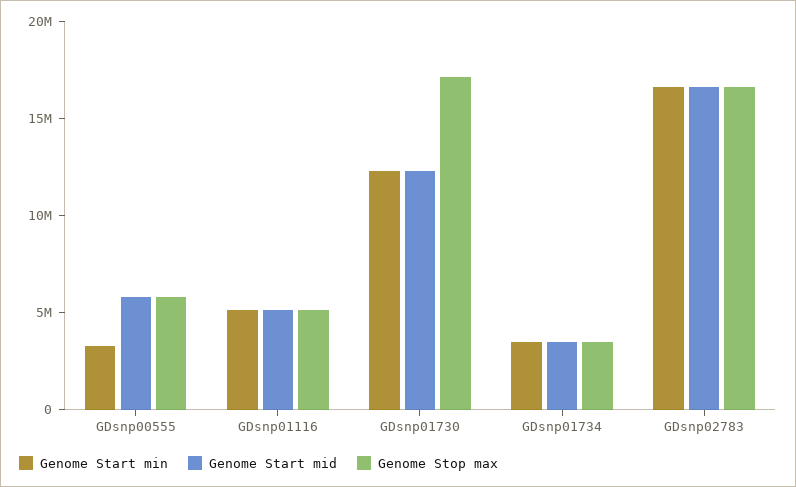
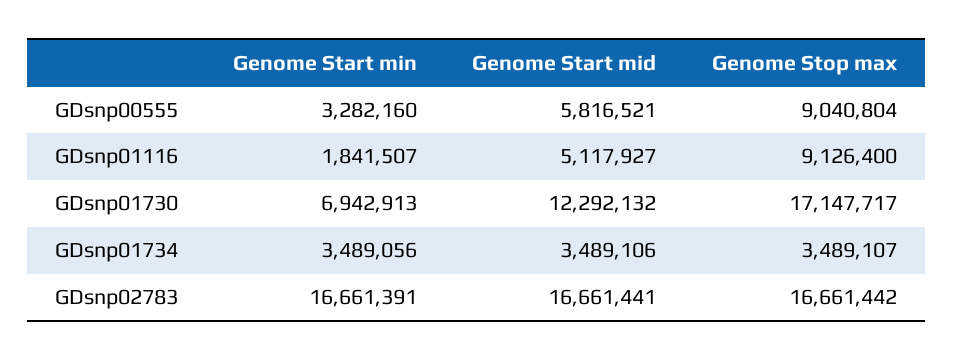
  {
    "Genome Start min": {
      "GDsnp00555": 3282160,
-     "GDsnp01116": 5000000,
+     "GDsnp01116": 1841507,
-     "GDsnp01730": 12000000,
+     "GDsnp01730": 6942913,
      "GDsnp01734": 3489056,
      "GDsnp02783": 16661391
    },
    "Genome Start mid": {
      "GDsnp00555": 5816521,
      "GDsnp01116": 5117927,
      "GDsnp01730": 12292132,
      "GDsnp01734": 3489106,
      "GDsnp02783": 16661441
    },
    "Genome Stop max": {
-     "GDsnp00555": 6000000,
+     "GDsnp00555": 9040804,
-     "GDsnp01116": 5000000,
+     "GDsnp01116": 9126400,
      "GDsnp01730": 17147717,
      "GDsnp01734": 3489107,
      "GDsnp02783": 16661442
    }
  }

